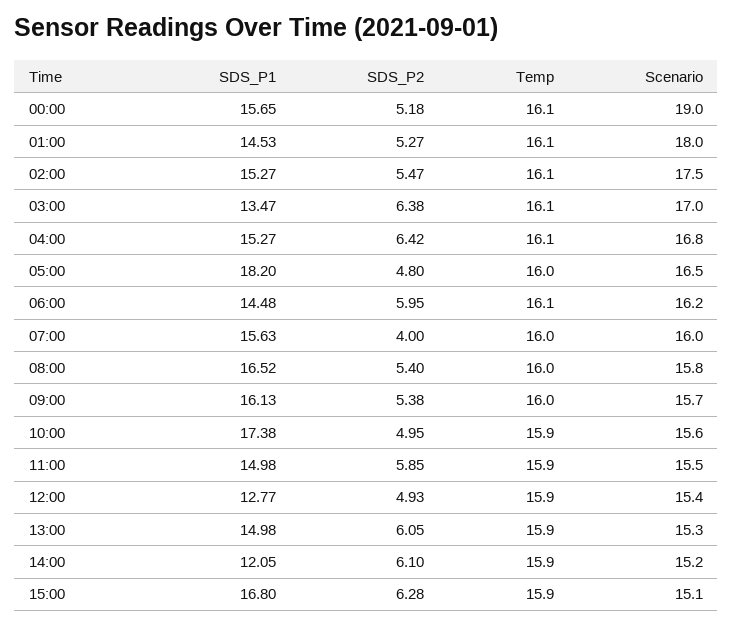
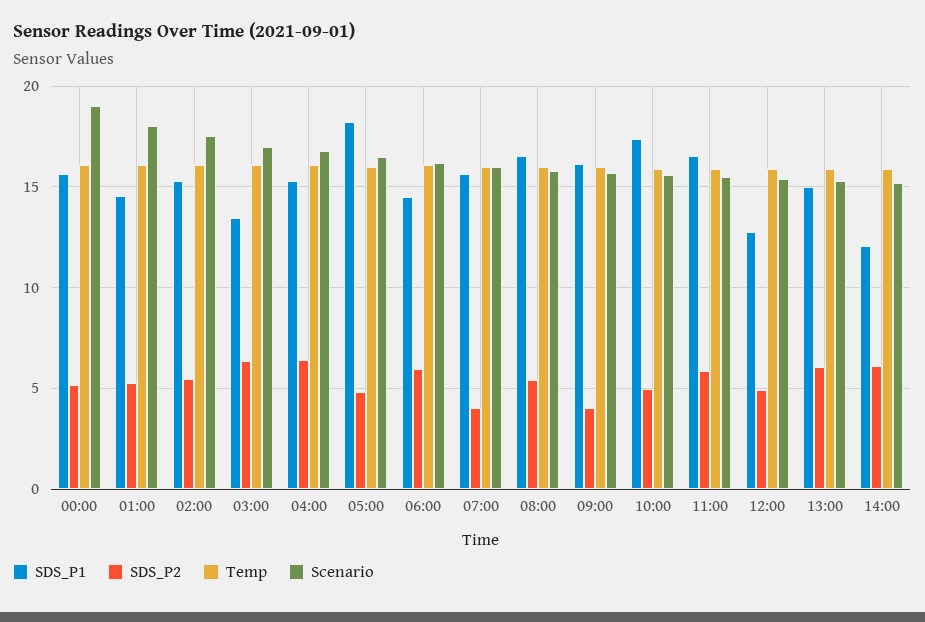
  {
    "SDS_P1": {
      "00:00": 15.65,
      "01:00": 14.53,
      "02:00": 15.27,
      "03:00": 13.47,
      "04:00": 15.27,
      "05:00": 18.2,
      "06:00": 14.48,
      "07:00": 15.63,
      "08:00": 16.52,
      "09:00": 16.13,
      "10:00": 17.38,
-     "11:00": 14.98,
+     "11:00": 16.5,
      "12:00": 12.77,
      "13:00": 14.98,
-     "14:00": 12.05,
+     "14:00": 12.05
-     "15:00": 16.8
    },
    "SDS_P2": {
      "00:00": 5.18,
      "01:00": 5.27,
      "02:00": 5.47,
      "03:00": 6.38,
      "04:00": 6.42,
      "05:00": 4.8,
      "06:00": 5.95,
      "07:00": 4,
      "08:00": 5.4,
-     "09:00": 5.38,
+     "09:00": 4,
      "10:00": 4.95,
      "11:00": 5.85,
      "12:00": 4.93,
      "13:00": 6.05,
-     "14:00": 6.1,
+     "14:00": 6.1
-     "15:00": 6.28
    },
    "Temp": {
      "00:00": 16.1,
      "01:00": 16.1,
      "02:00": 16.1,
      "03:00": 16.1,
      "04:00": 16.1,
      "05:00": 16,
      "06:00": 16.1,
      "07:00": 16,
      "08:00": 16,
      "09:00": 16,
      "10:00": 15.9,
      "11:00": 15.9,
      "12:00": 15.9,
      "13:00": 15.9,
-     "14:00": 15.9,
+     "14:00": 15.9
-     "15:00": 15.9
    },
    "Scenario": {
      "00:00": 19,
      "01:00": 18,
      "02:00": 17.5,
      "03:00": 17,
      "04:00": 16.8,
      "05:00": 16.5,
      "06:00": 16.2,
      "07:00": 16,
      "08:00": 15.8,
      "09:00": 15.7,
      "10:00": 15.6,
      "11:00": 15.5,
      "12:00": 15.4,
      "13:00": 15.3,
-     "14:00": 15.2,
+     "14:00": 15.2
-     "15:00": 15.1
    }
  }

